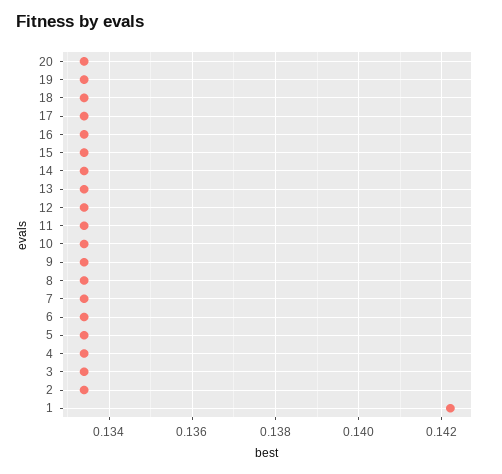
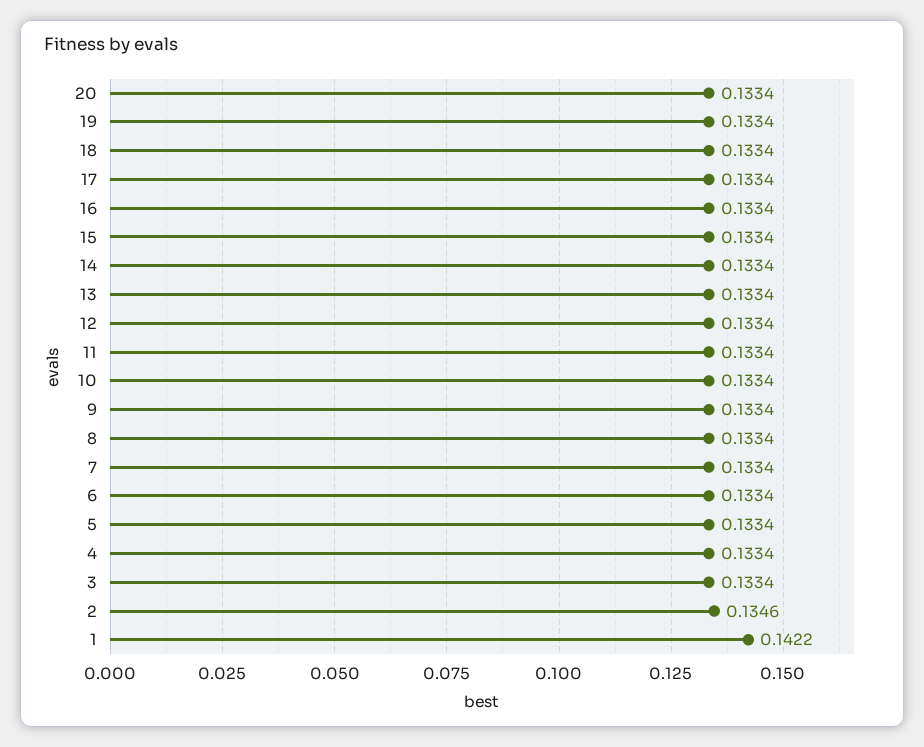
  {
    "20": 0.1334,
    "19": 0.1334,
    "18": 0.1334,
    "17": 0.1334,
    "16": 0.1334,
    "15": 0.1334,
    "14": 0.1334,
    "13": 0.1334,
    "12": 0.1334,
    "11": 0.1334,
    "10": 0.1334,
    "9": 0.1334,
    "8": 0.1334,
    "7": 0.1334,
    "6": 0.1334,
    "5": 0.1334,
    "4": 0.1334,
    "3": 0.1334,
-   "2": 0.1335,
+   "2": 0.1346,
    "1": 0.1422
  }

